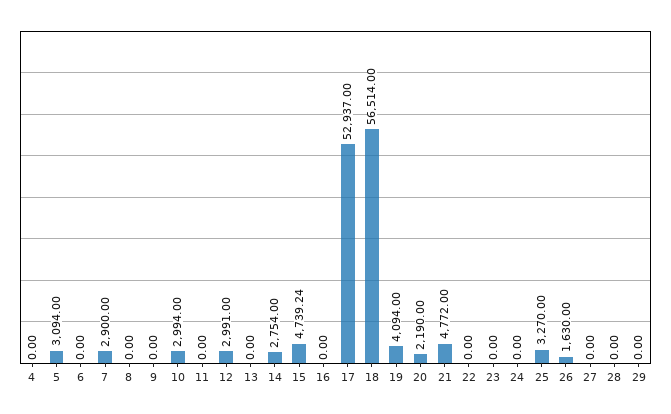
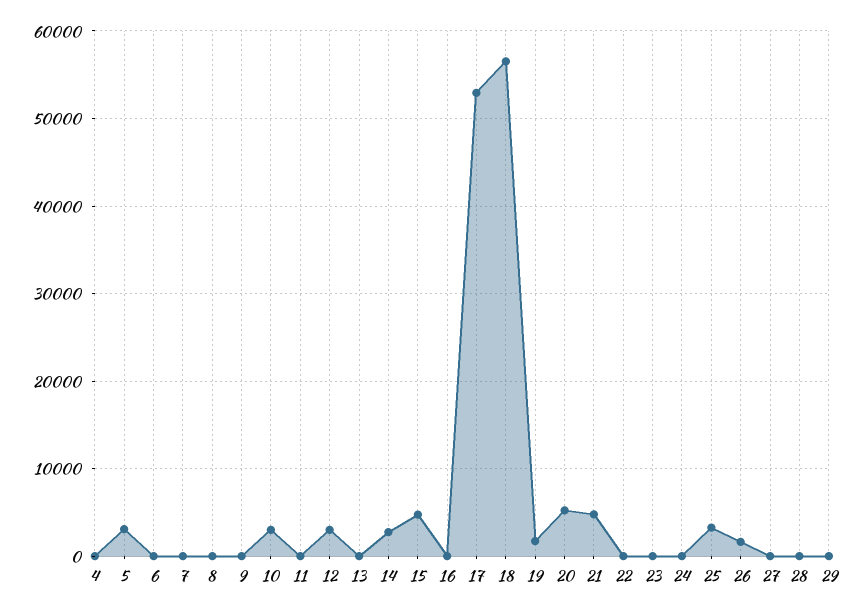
  {
    "4": 0,
    "5": 3094,
    "6": 0,
-   "7": 2900,
+   "7": 0,
    "8": 0,
    "9": 0,
    "10": 2994,
    "11": 0,
    "12": 2991,
    "13": 0,
    "14": 2754,
    "15": 4739.24,
    "16": 0,
    "17": 52937,
    "18": 56514,
-   "19": 4094,
+   "19": 2000,
-   "20": 2190,
+   "20": 5000,
    "21": 4772,
    "22": 0,
    "23": 0,
    "24": 0,
    "25": 3270,
    "26": 1630,
    "27": 0,
    "28": 0,
    "29": 0
  }

